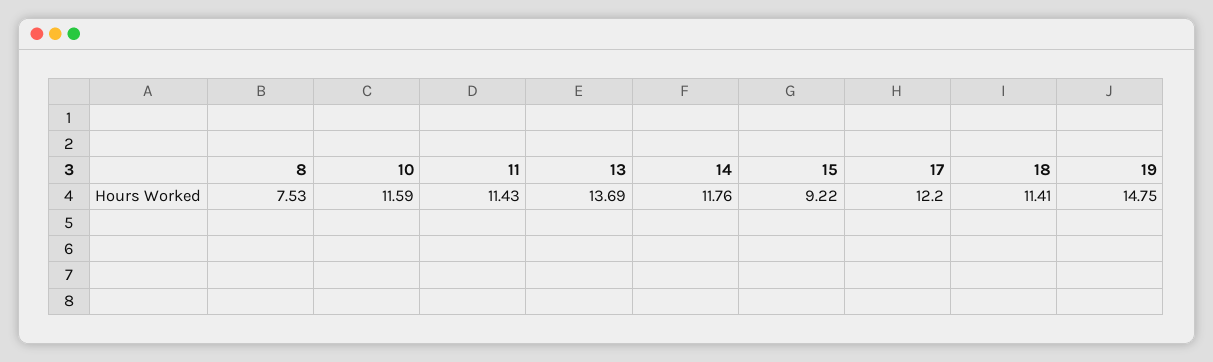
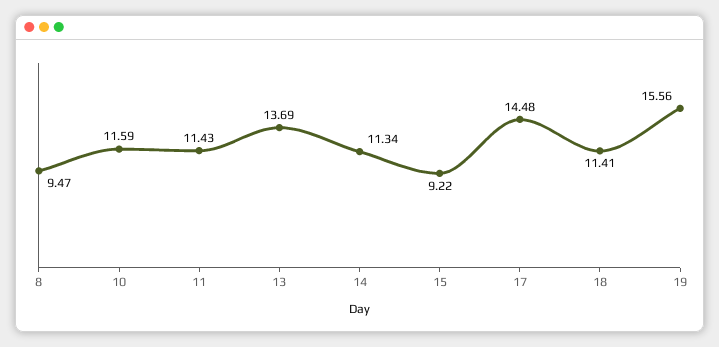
  {
-   "8": 7.53,
+   "8": 9.47,
    "10": 11.59,
    "11": 11.43,
    "13": 13.69,
-   "14": 11.76,
+   "14": 11.34,
    "15": 9.22,
-   "17": 12.2,
+   "17": 14.48,
    "18": 11.41,
-   "19": 14.75
+   "19": 15.56
  }

